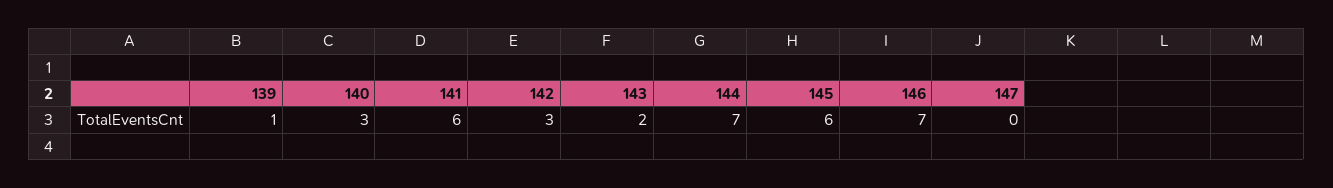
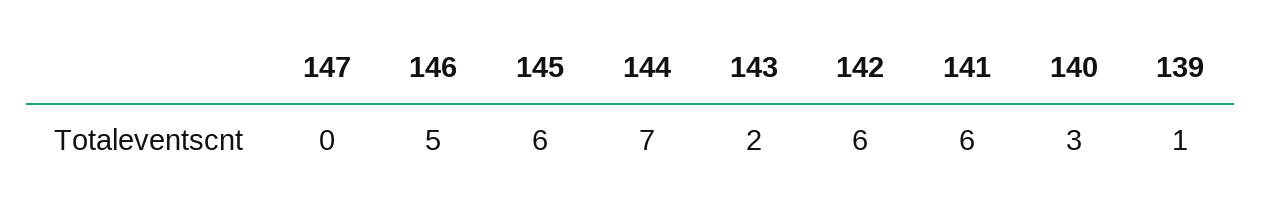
  {
    "139": 1,
    "140": 3,
    "141": 6,
-   "142": 3,
+   "142": 6,
    "143": 2,
    "144": 7,
    "145": 6,
-   "146": 7,
+   "146": 5,
    "147": 0
  }

